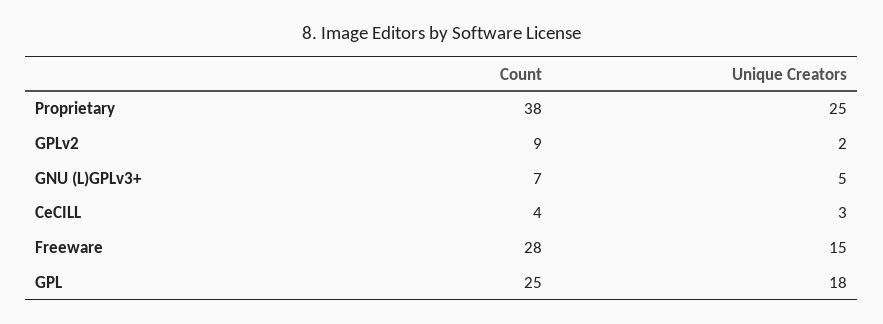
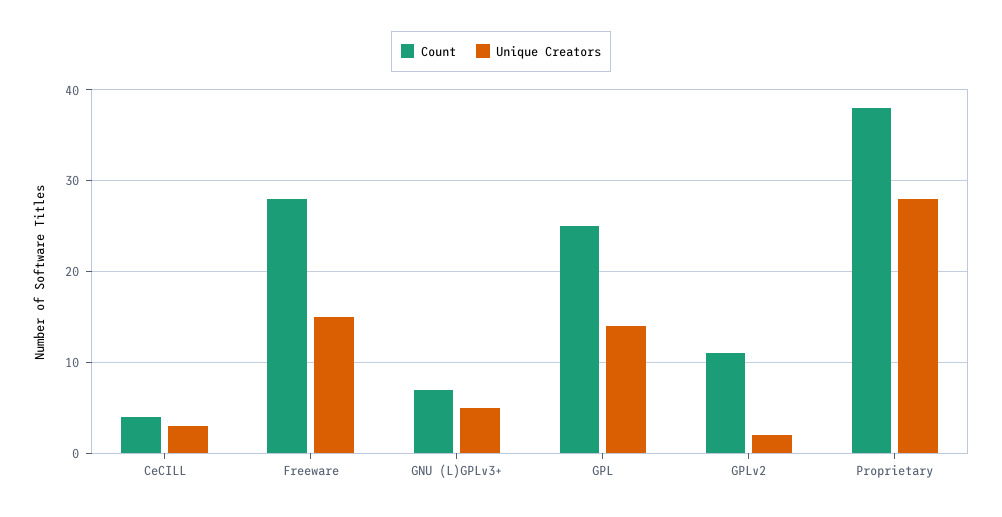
  {
    "Count": {
      "Proprietary": 38,
-     "GPLv2": 9,
+     "GPLv2": 11,
      "GNU (L)GPLv3+": 7,
      "CeCILL": 4,
      "Freeware": 28,
      "GPL": 25
    },
    "Unique Creators": {
-     "Proprietary": 25,
+     "Proprietary": 28,
      "GPLv2": 2,
      "GNU (L)GPLv3+": 5,
      "CeCILL": 3,
      "Freeware": 15,
-     "GPL": 18
+     "GPL": 14
    }
  }

